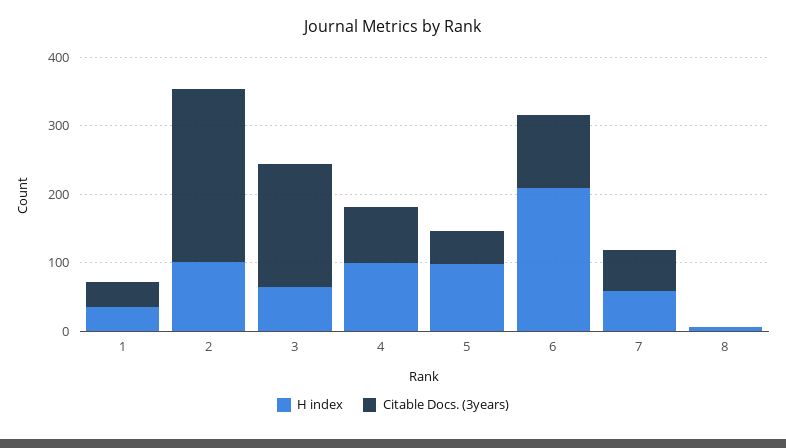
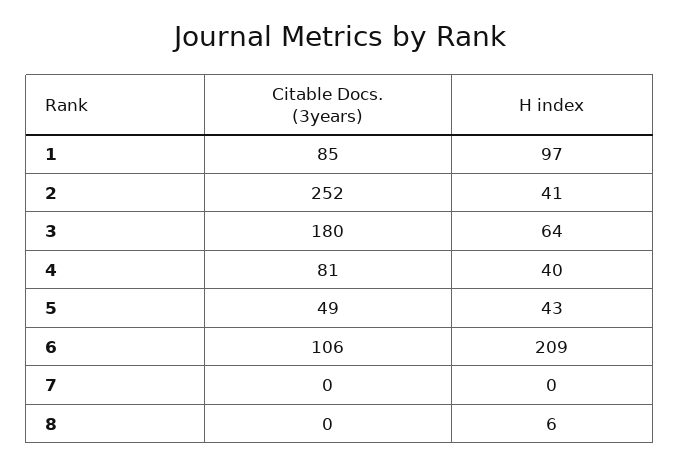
  {
    "H index": {
-     "1": 40,
+     "1": 97,
-     "2": 100,
+     "2": 41,
      "3": 64,
-     "4": 100,
+     "4": 40,
-     "5": 100,
+     "5": 43,
      "6": 209,
-     "7": 60,
+     "7": 0,
      "8": 6
    },
    "Citable Docs. (3years)": {
-     "1": 40,
+     "1": 85,
      "2": 252,
      "3": 180,
      "4": 81,
      "5": 49,
      "6": 106,
-     "7": 60,
+     "7": 0,
      "8": 0
    }
  }

